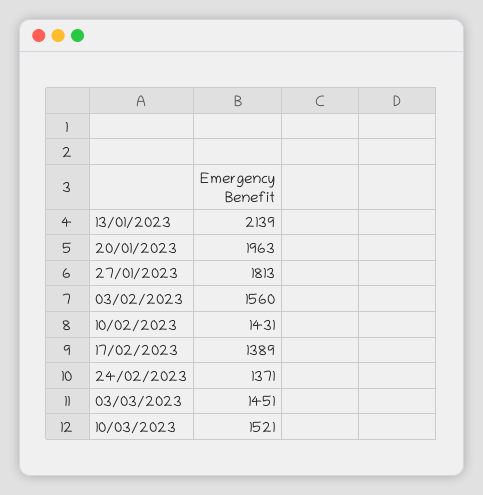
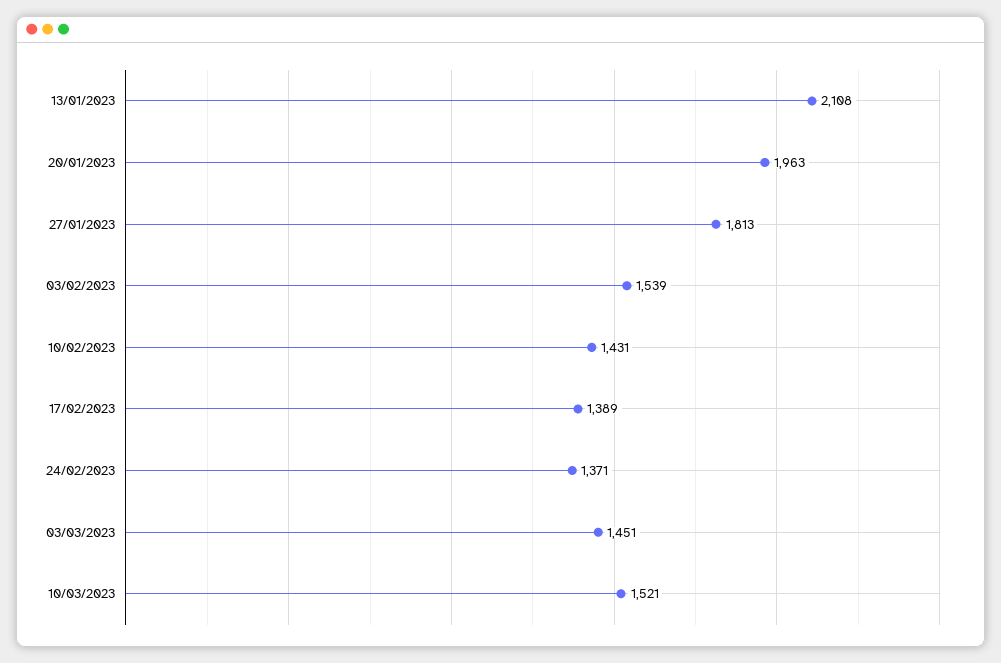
  {
-   "13/01/2023": 2139,
+   "13/01/2023": 2108,
    "20/01/2023": 1963,
    "27/01/2023": 1813,
-   "03/02/2023": 1560,
+   "03/02/2023": 1539,
    "10/02/2023": 1431,
    "17/02/2023": 1389,
    "24/02/2023": 1371,
    "03/03/2023": 1451,
    "10/03/2023": 1521
  }

